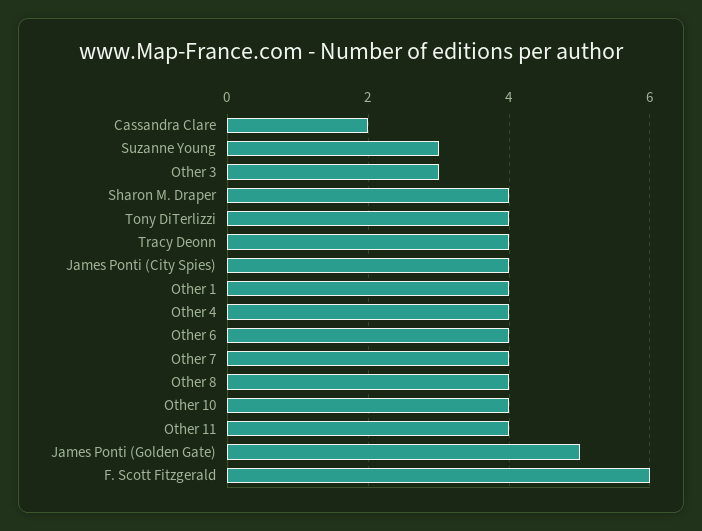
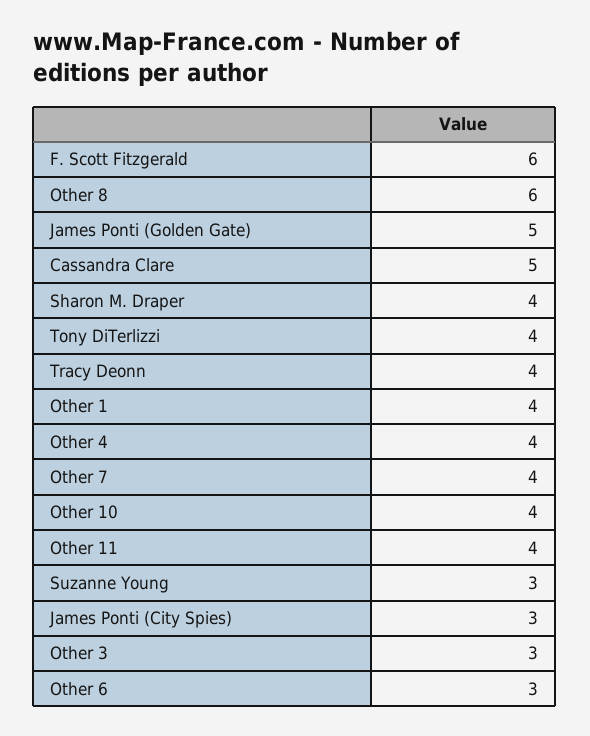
  {
-   "Cassandra Clare": 2,
+   "Cassandra Clare": 5,
    "Suzanne Young": 3,
    "Other 3": 3,
    "Sharon M. Draper": 4,
    "Tony DiTerlizzi": 4,
    "Tracy Deonn": 4,
-   "James Ponti (City Spies)": 4,
+   "James Ponti (City Spies)": 3,
    "Other 1": 4,
    "Other 4": 4,
-   "Other 6": 4,
+   "Other 6": 3,
    "Other 7": 4,
-   "Other 8": 4,
+   "Other 8": 6,
    "Other 10": 4,
    "Other 11": 4,
    "James Ponti (Golden Gate)": 5,
    "F. Scott Fitzgerald": 6
  }

